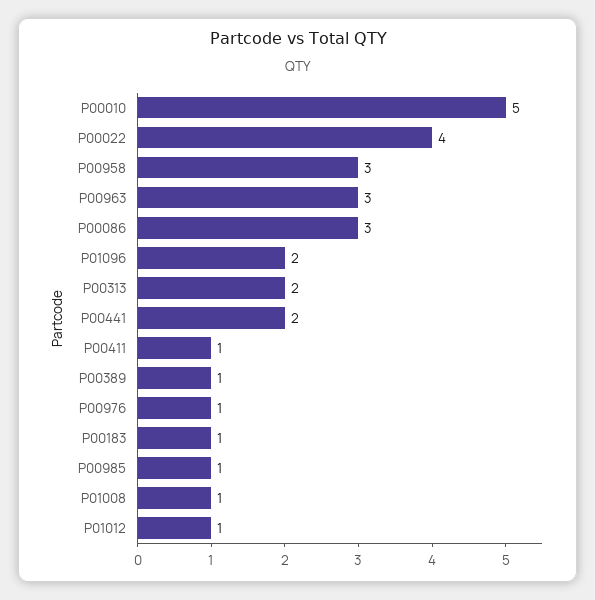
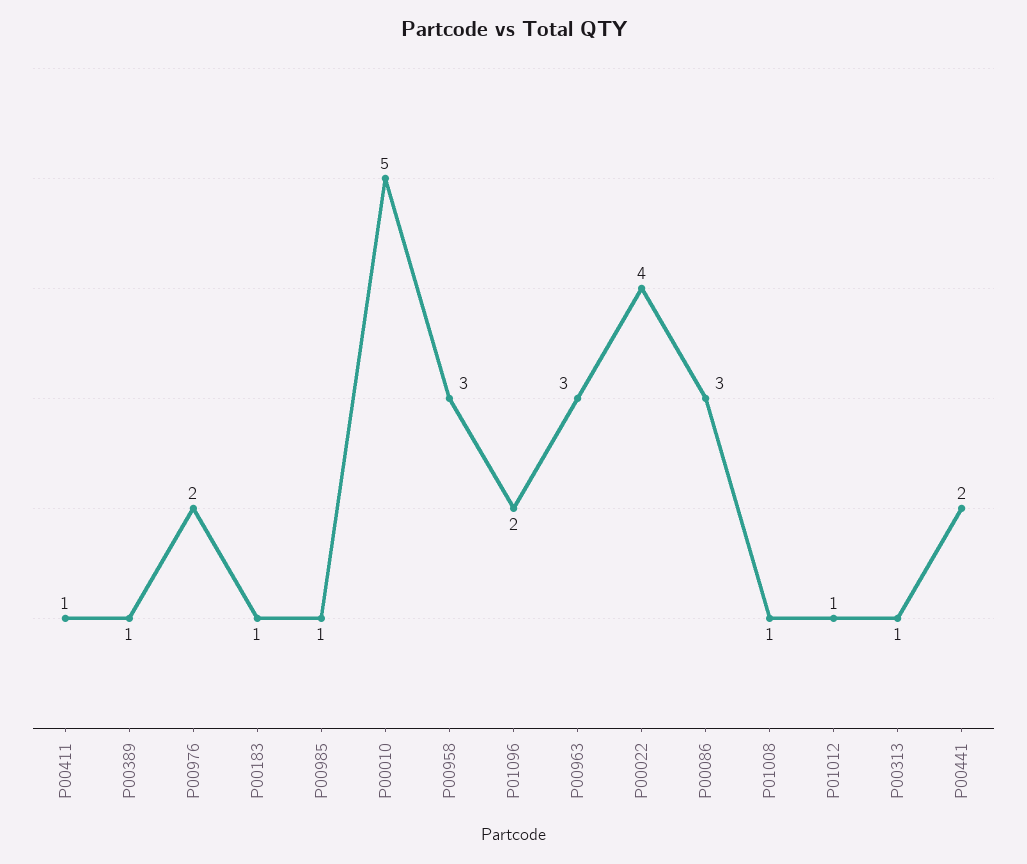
  {
    "P00010": 5,
    "P00022": 4,
    "P00958": 3,
    "P00963": 3,
    "P00086": 3,
    "P01096": 2,
-   "P00313": 2,
+   "P00313": 1,
    "P00441": 2,
    "P00411": 1,
    "P00389": 1,
-   "P00976": 1,
+   "P00976": 2,
    "P00183": 1,
    "P00985": 1,
    "P01008": 1,
    "P01012": 1
  }

